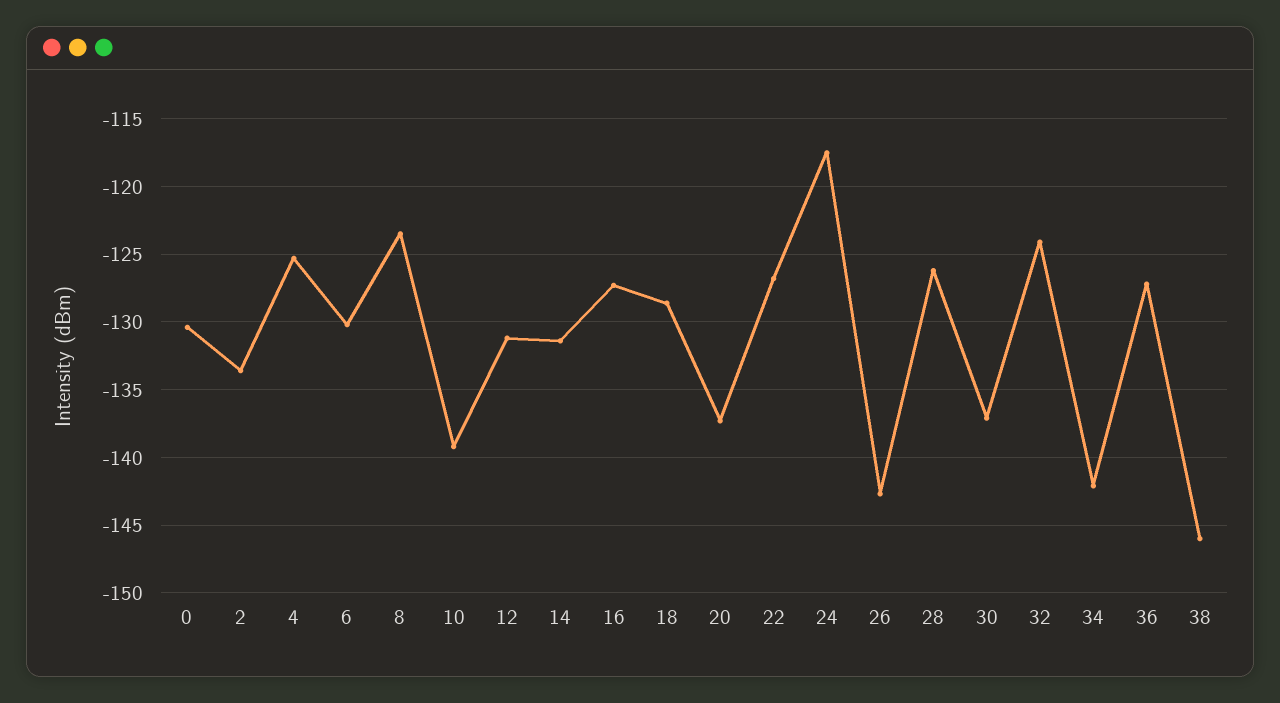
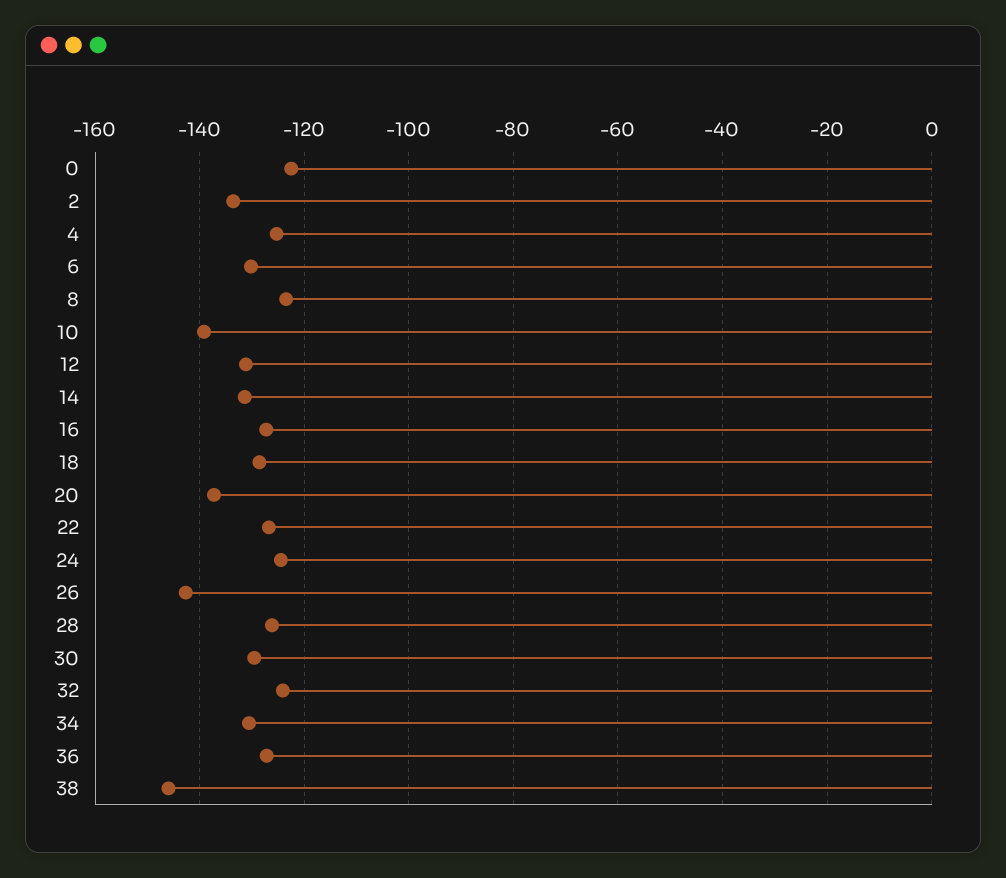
  {
-   "0": -130.5,
+   "0": -122,
    "2": -133.5,
    "4": -125.5,
    "6": -130,
    "8": -123.5,
    "10": -139,
    "12": -131,
    "14": -131.5,
    "16": -127.5,
    "18": -128.5,
    "20": -137.5,
    "22": -127,
-   "24": -117.5,
+   "24": -124,
    "26": -142.5,
    "28": -126,
-   "30": -137,
+   "30": -130,
    "32": -124,
-   "34": -142,
+   "34": -130,
    "36": -127,
    "38": -146
  }

